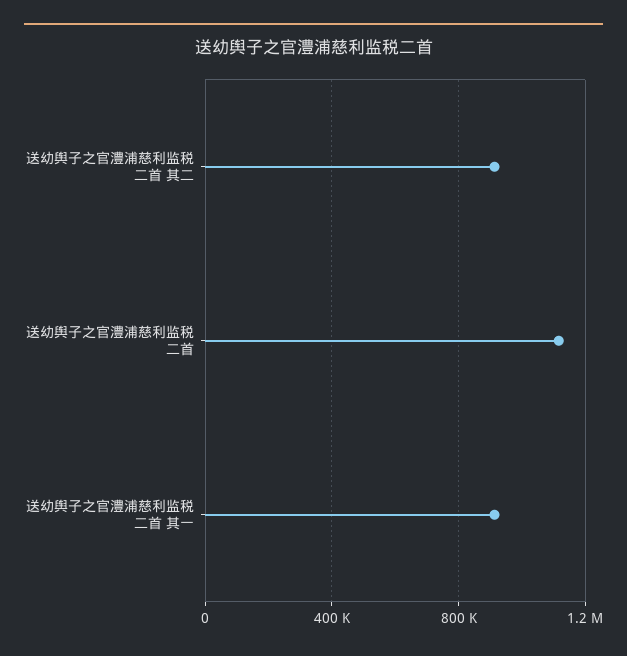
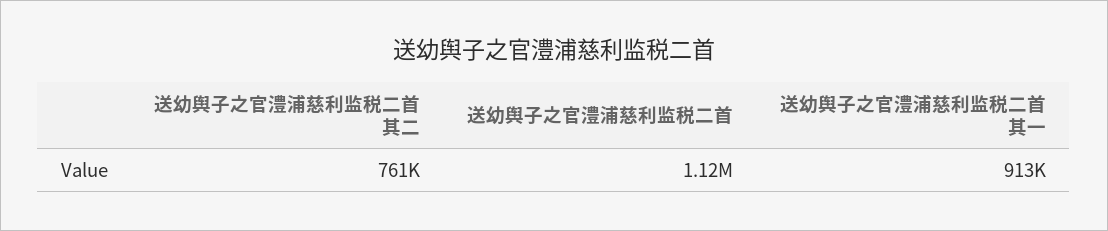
  {
-   "送幼舆子之官澧浦慈利监税二首 其二": 900000,
+   "送幼舆子之官澧浦慈利监税二首 其二": 761000,
    "送幼舆子之官澧浦慈利监税二首": 1120000,
    "送幼舆子之官澧浦慈利监税二首 其一": 913000
  }

